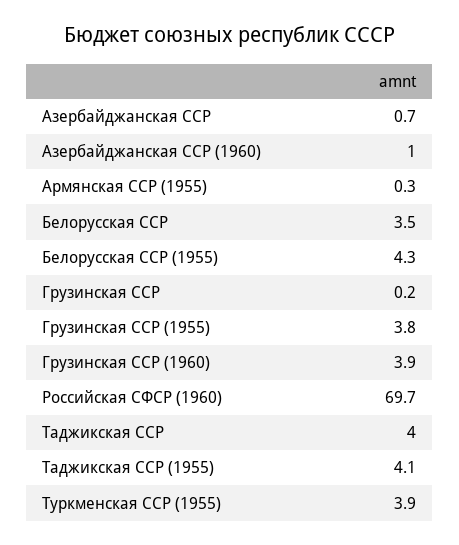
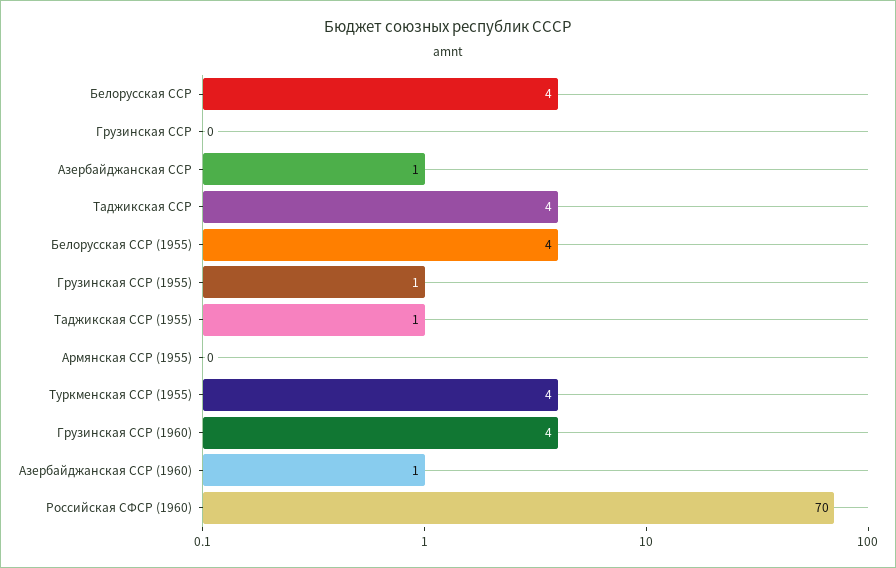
  {
    "Азербайджанская ССР": 0.7,
    "Азербайджанская ССР (1960)": 1,
    "Армянская ССР (1955)": 0.3,
    "Белорусская ССР": 3.5,
    "Белорусская ССР (1955)": 4.3,
    "Грузинская ССР": 0.2,
-   "Грузинская ССР (1955)": 3.8,
+   "Грузинская ССР (1955)": 1,
    "Грузинская ССР (1960)": 3.9,
    "Российская СФСР (1960)": 69.7,
    "Таджикская ССР": 4,
-   "Таджикская ССР (1955)": 4.1,
+   "Таджикская ССР (1955)": 1,
    "Туркменская ССР (1955)": 3.9
  }

